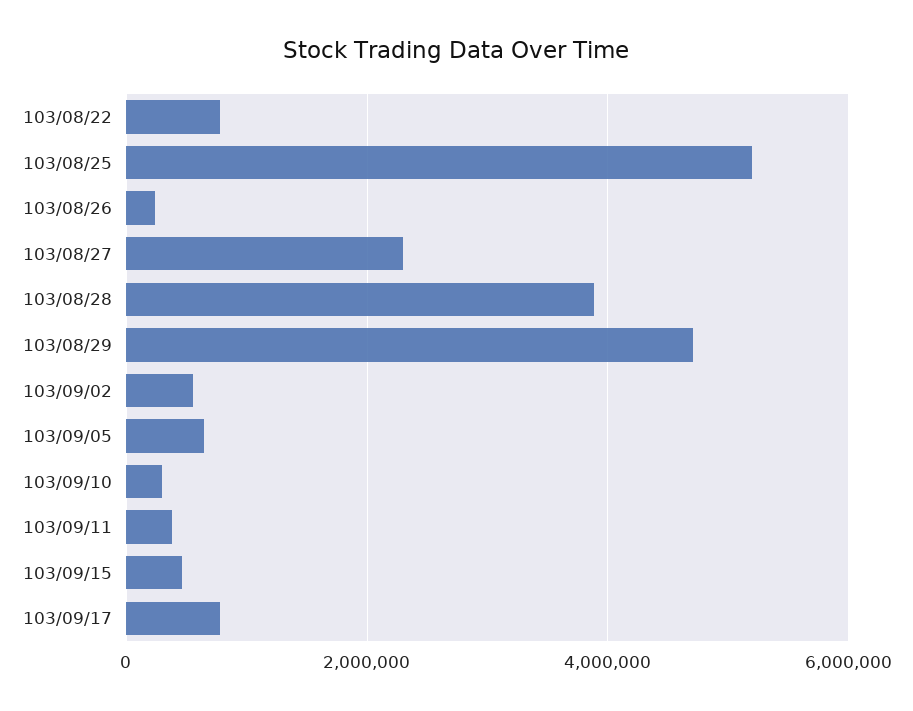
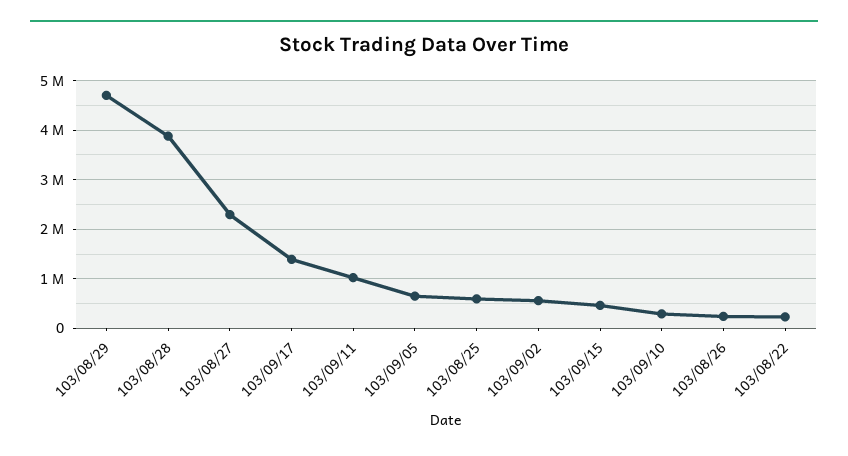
  {
-   "103/08/22": 800000,
+   "103/08/22": 200000,
-   "103/08/25": 5200000,
+   "103/08/25": 600000,
    "103/08/26": 200000,
    "103/08/27": 2200000,
    "103/08/28": 3800000,
    "103/08/29": 4800000,
    "103/09/02": 600000,
    "103/09/05": 600000,
    "103/09/10": 200000,
-   "103/09/11": 400000,
+   "103/09/11": 1000000,
    "103/09/15": 400000,
-   "103/09/17": 800000
+   "103/09/17": 1400000
  }

